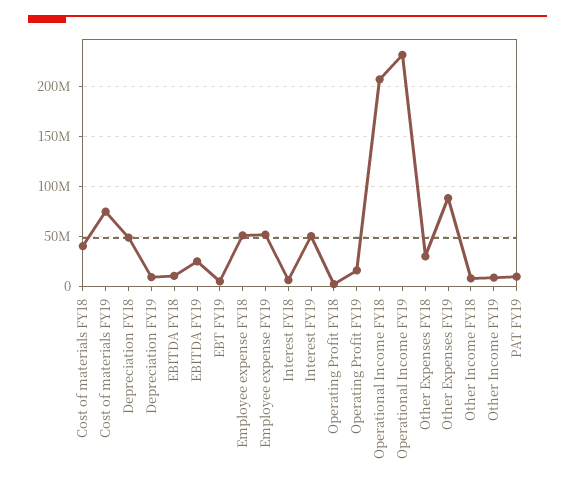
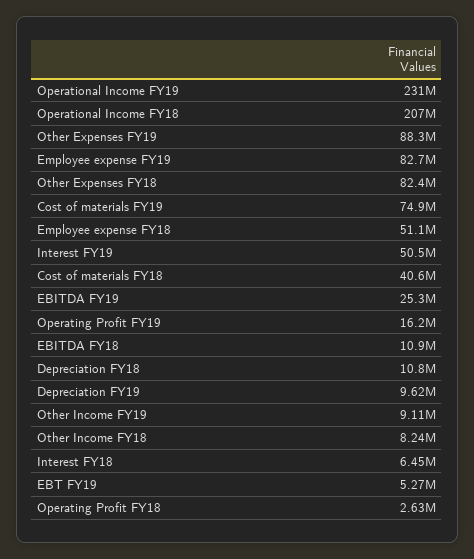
  {
    "Cost of materials FY18": 40600000,
    "Cost of materials FY19": 74900000,
-   "Depreciation FY18": 50000000,
+   "Depreciation FY18": 10800000,
    "Depreciation FY19": 9620000,
    "EBITDA FY18": 10900000,
    "EBITDA FY19": 25300000,
    "EBT FY19": 5270000,
    "Employee expense FY18": 51100000,
-   "Employee expense FY19": 50000000,
+   "Employee expense FY19": 82700000,
    "Interest FY18": 6450000,
    "Interest FY19": 50500000,
    "Operating Profit FY18": 2630000,
    "Operating Profit FY19": 16200000,
    "Operational Income FY18": 207000000,
    "Operational Income FY19": 231000000,
-   "Other Expenses FY18": 30000000,
+   "Other Expenses FY18": 82400000,
    "Other Expenses FY19": 88300000,
    "Other Income FY18": 8240000,
-   "Other Income FY19": 9110000,
+   "Other Income FY19": 9110000
-   "PAT FY19": 10000000
  }

